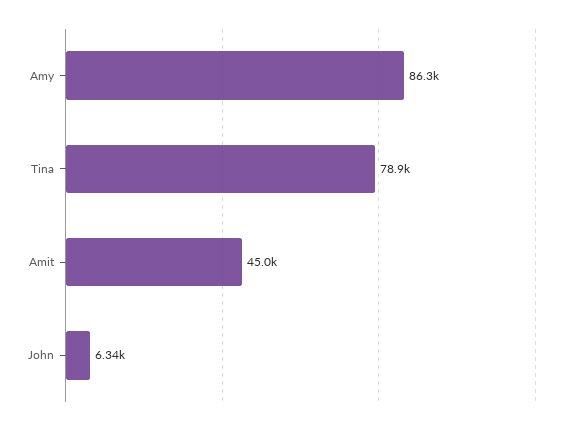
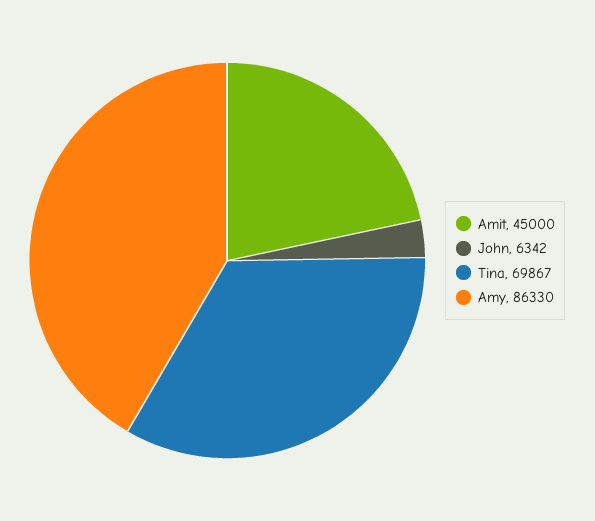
  {
    "Amy": 86330,
-   "Tina": 78900,
+   "Tina": 69867,
    "Amit": 45000,
    "John": 6342
  }

